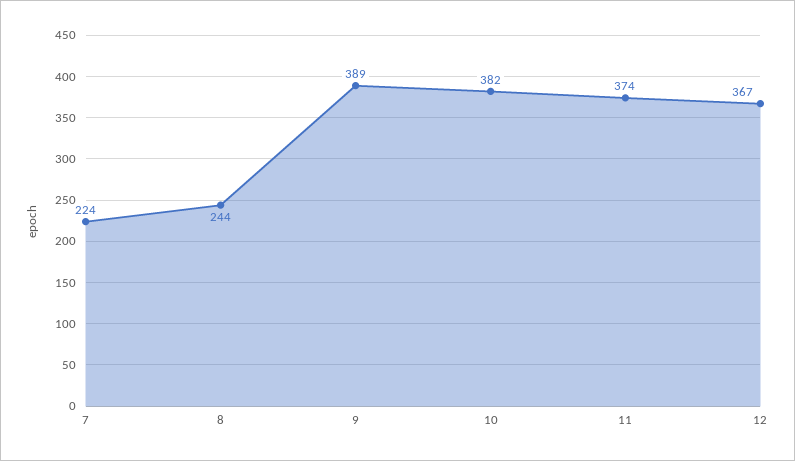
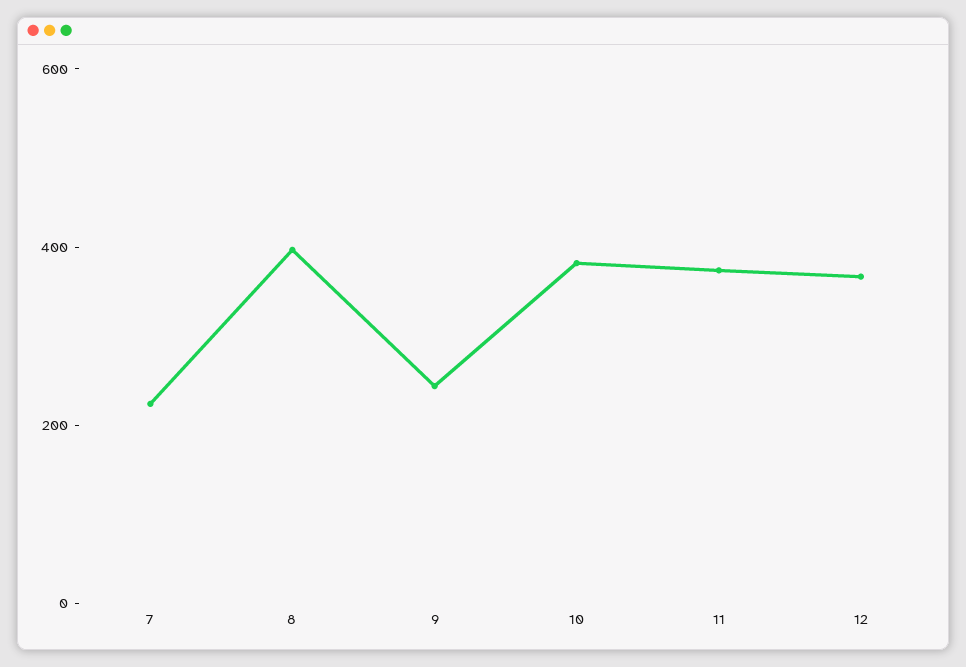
  {
    "7": 224,
-   "8": 244,
+   "8": 400,
-   "9": 389,
+   "9": 250,
    "10": 382,
    "11": 374,
    "12": 367
  }

